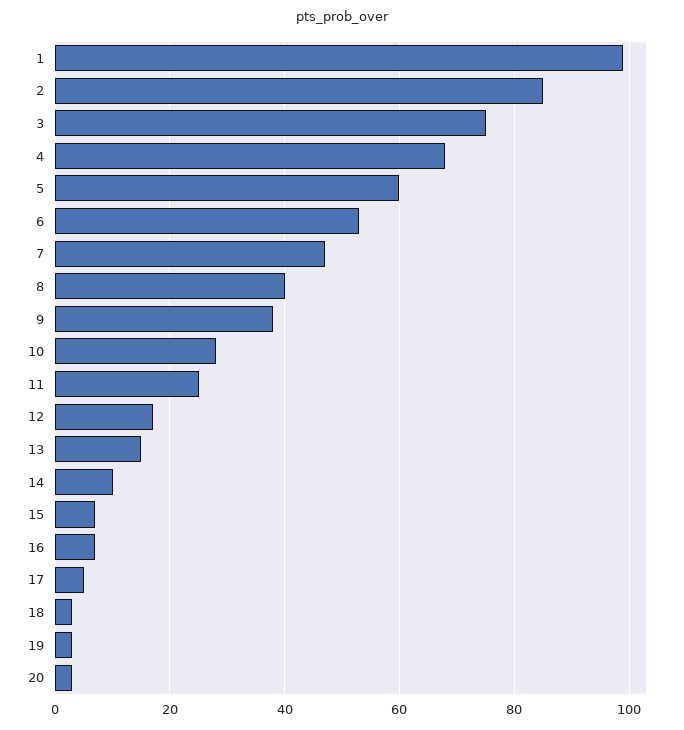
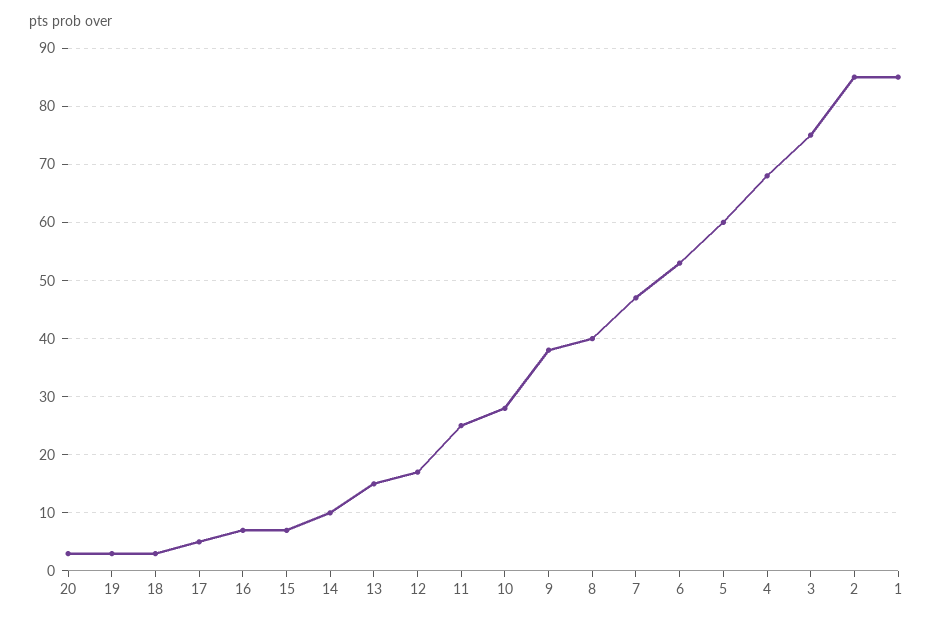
  {
-   "1": 100,
+   "1": 85,
    "2": 85,
    "3": 75,
    "4": 70,
    "5": 60,
    "6": 55,
    "7": 45,
    "8": 40,
    "9": 40,
    "10": 30,
    "11": 25,
    "12": 15,
    "13": 15,
    "14": 10,
    "15": 5,
    "16": 5,
    "17": 5,
    "18": 5,
    "19": 5,
    "20": 5
  }

